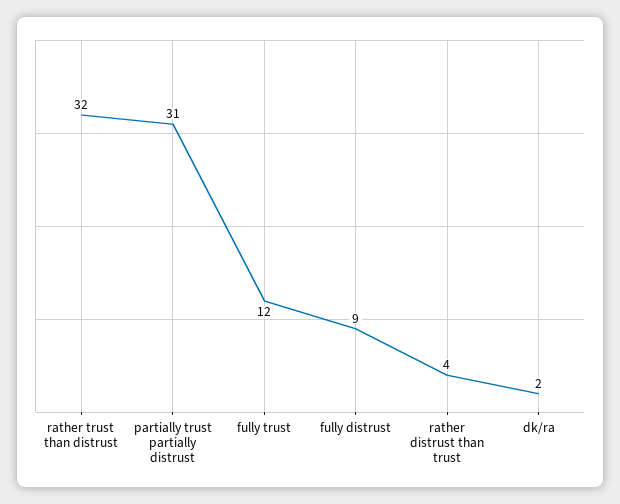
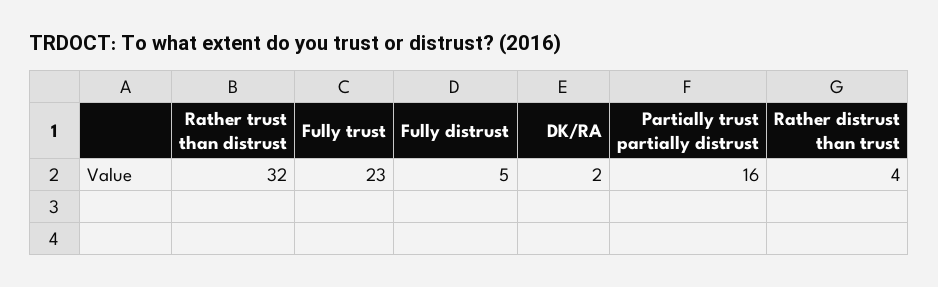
  {
    "rather trust than distrust": 32,
-   "partially trust partially distrust": 31,
+   "partially trust partially distrust": 16,
-   "fully trust": 12,
+   "fully trust": 23,
-   "fully distrust": 9,
+   "fully distrust": 5,
    "rather distrust than trust": 4,
    "dk/ra": 2
  }

